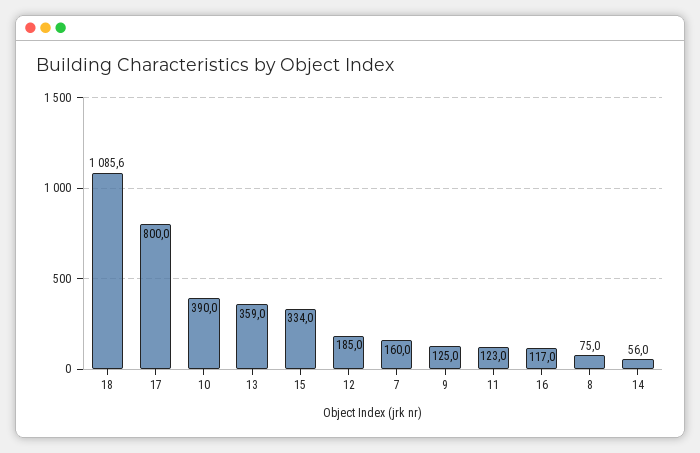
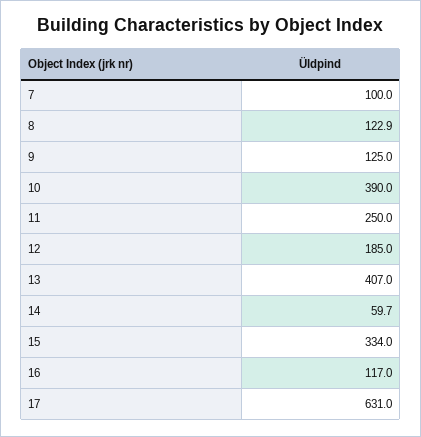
  {
-   "18": 1085.6,
-   "17": 800,
+   "17": 631,
    "10": 390,
-   "13": 359,
+   "13": 407,
    "15": 334,
    "12": 185,
-   "7": 160,
+   "7": 100,
    "9": 125,
-   "11": 123,
+   "11": 250,
    "16": 117,
-   "8": 75,
+   "8": 122.9,
-   "14": 56
+   "14": 59.7
  }

